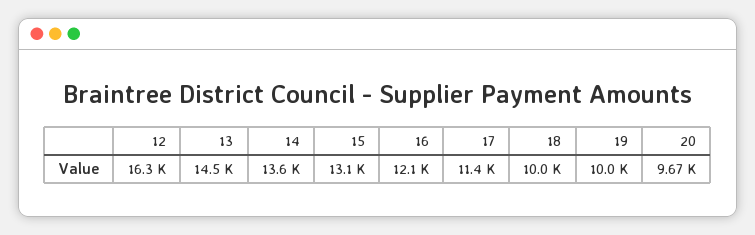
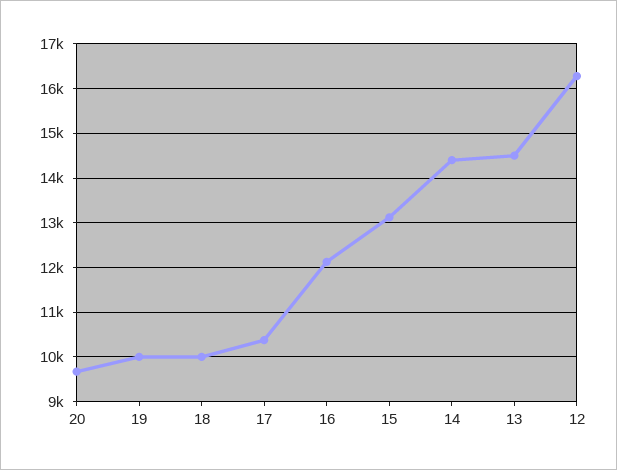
  {
    "12": 16300,
    "13": 14500,
-   "14": 13600,
+   "14": 14400,
    "15": 13100,
    "16": 12100,
-   "17": 11400,
+   "17": 10400,
    "18": 10000,
    "19": 10000,
    "20": 9670
  }

